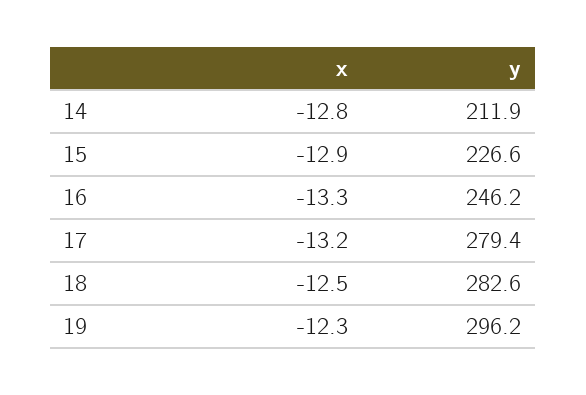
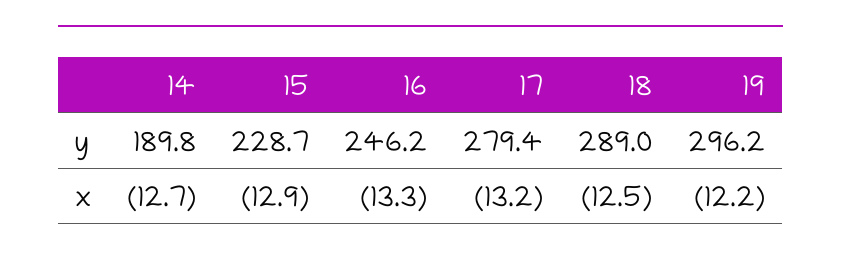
  {
    "x": {
-     "14": -12.8,
+     "14": -12.7,
      "15": -12.9,
      "16": -13.3,
      "17": -13.2,
      "18": -12.5,
-     "19": -12.3
+     "19": -12.2
    },
    "y": {
-     "14": 211.9,
+     "14": 189.8,
-     "15": 226.6,
+     "15": 228.7,
      "16": 246.2,
      "17": 279.4,
-     "18": 282.6,
+     "18": 289,
      "19": 296.2
    }
  }

